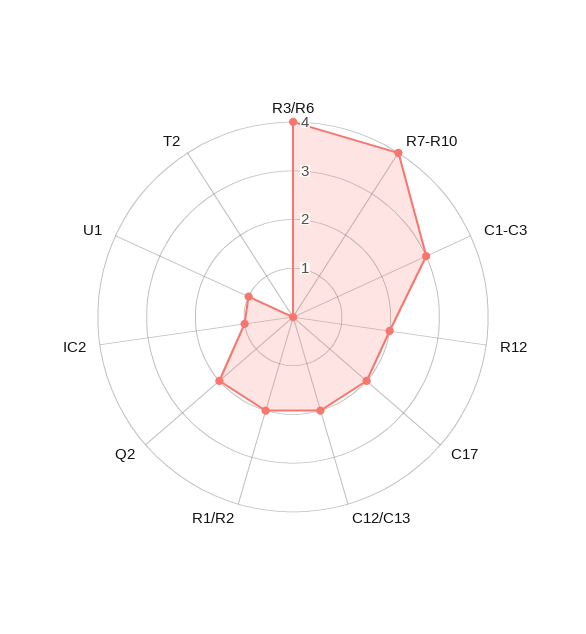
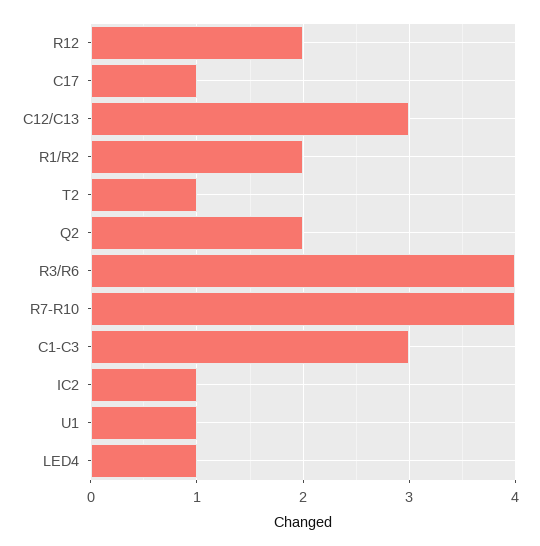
  {
    "R3/R6": 4,
    "R7-R10": 4,
    "C1-C3": 3,
    "R12": 2,
-   "C17": 2,
+   "C17": 1,
-   "C12/C13": 2,
+   "C12/C13": 3,
    "R1/R2": 2,
    "Q2": 2,
    "IC2": 1,
    "U1": 1,
-   "T2": 0
+   "T2": 1,
+   "LED4": 1
  }

